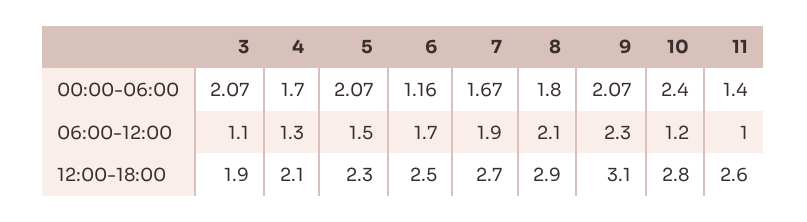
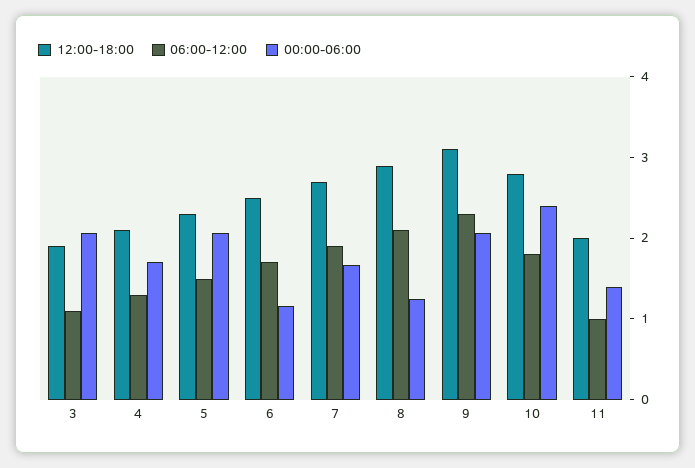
  {
    "00:00-06:00": {
      "3": 2.07,
      "4": 1.7,
      "5": 2.07,
      "6": 1.16,
      "7": 1.67,
-     "8": 1.8,
+     "8": 1.2,
      "9": 2.07,
      "10": 2.4,
      "11": 1.4
    },
    "06:00-12:00": {
      "3": 1.1,
      "4": 1.3,
      "5": 1.5,
      "6": 1.7,
      "7": 1.9,
      "8": 2.1,
      "9": 2.3,
-     "10": 1.2,
+     "10": 1.8,
      "11": 1
    },
    "12:00-18:00": {
      "3": 1.9,
      "4": 2.1,
      "5": 2.3,
      "6": 2.5,
      "7": 2.7,
      "8": 2.9,
      "9": 3.1,
      "10": 2.8,
-     "11": 2.6
+     "11": 2
    }
  }

